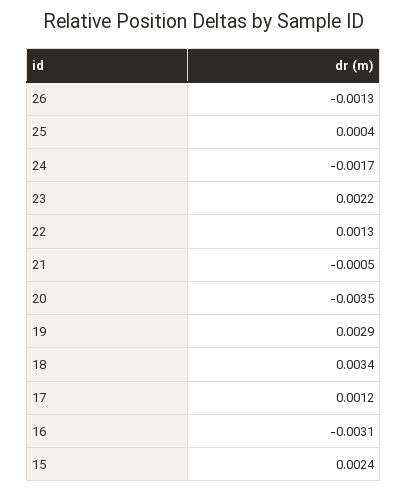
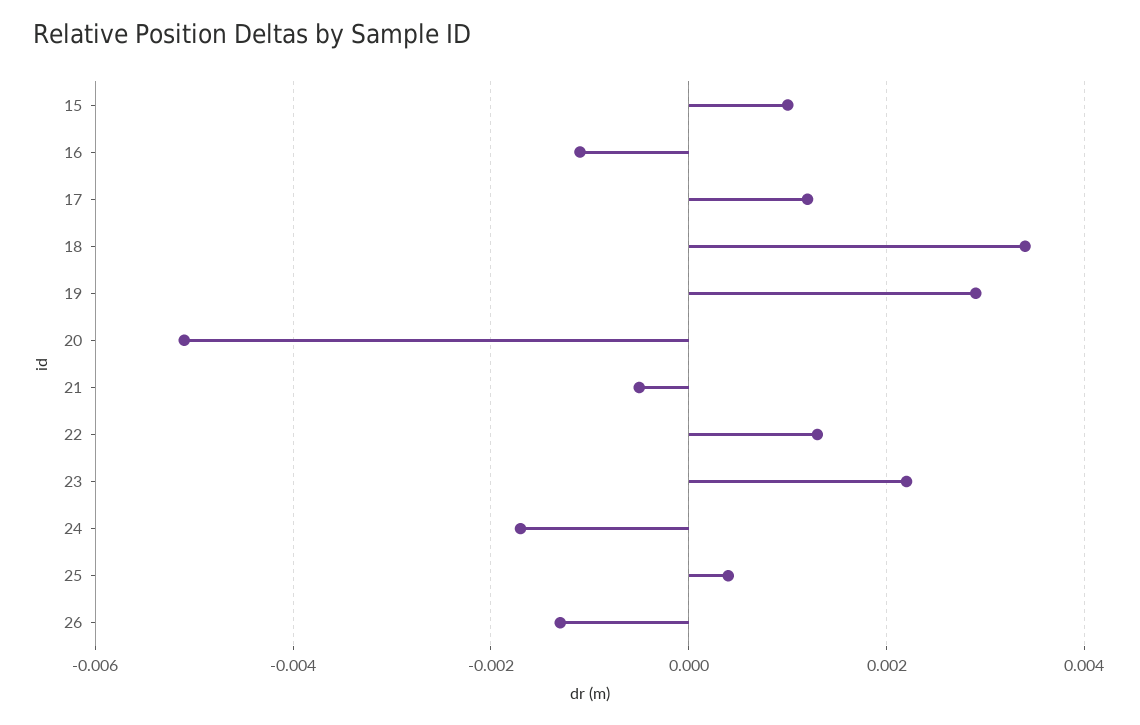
  {
    "26": -0.0013,
    "25": 0.0004,
    "24": -0.0017,
    "23": 0.0022,
    "22": 0.0013,
    "21": -0.0005,
-   "20": -0.0035,
+   "20": -0.005,
    "19": 0.0029,
    "18": 0.0034,
    "17": 0.0012,
-   "16": -0.0031,
+   "16": -0.001,
-   "15": 0.0024
+   "15": 0.001
  }

